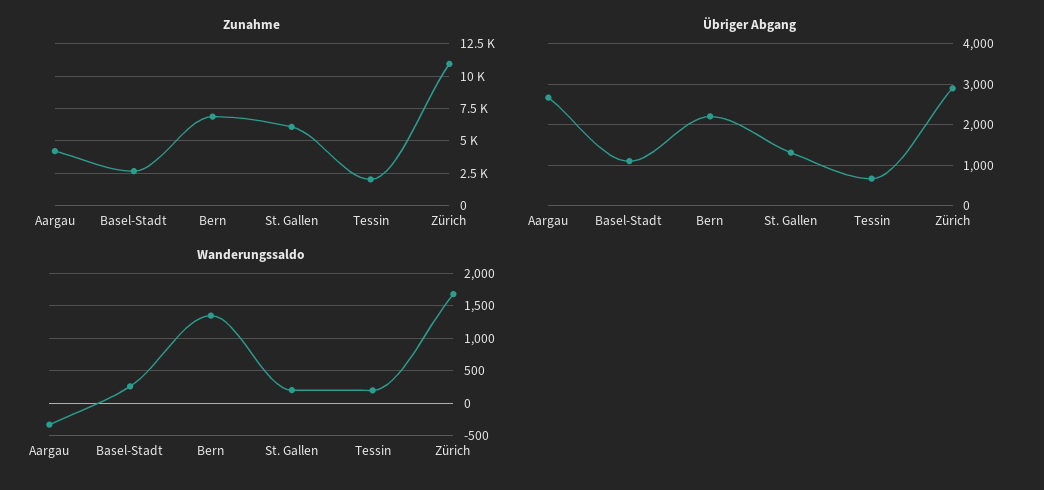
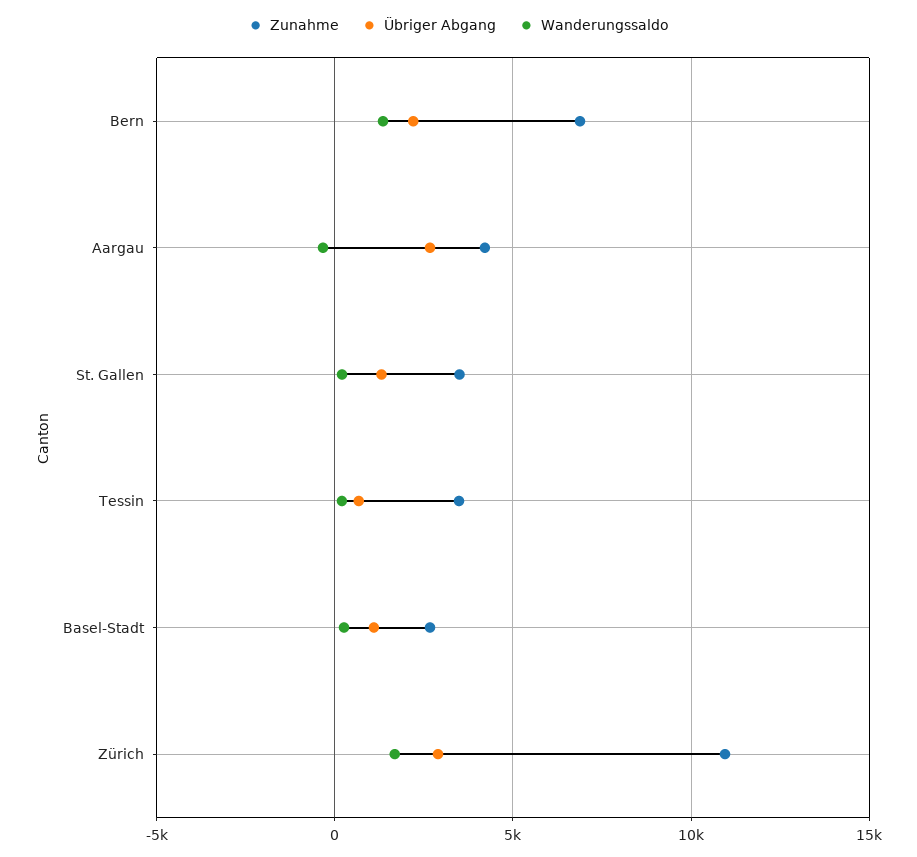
  {
    "Zunahme": {
      "Aargau": 4000,
      "Basel-Stadt": 2500,
      "Bern": 7000,
-     "St. Gallen": 6000,
+     "St. Gallen": 3500,
-     "Tessin": 2000,
+     "Tessin": 3500,
      "Zürich": 11000
    },
    "Übriger Abgang": {
      "Aargau": 2600,
      "Basel-Stadt": 1000,
      "Bern": 2200,
      "St. Gallen": 1400,
      "Tessin": 600,
      "Zürich": 3000
    },
    "Wanderungssaldo": {
      "Aargau": -300,
      "Basel-Stadt": 300,
      "Bern": 1400,
      "St. Gallen": 200,
      "Tessin": 200,
      "Zürich": 1700
    }
  }

